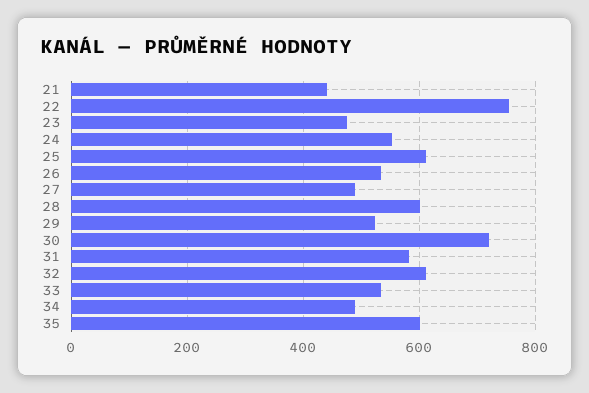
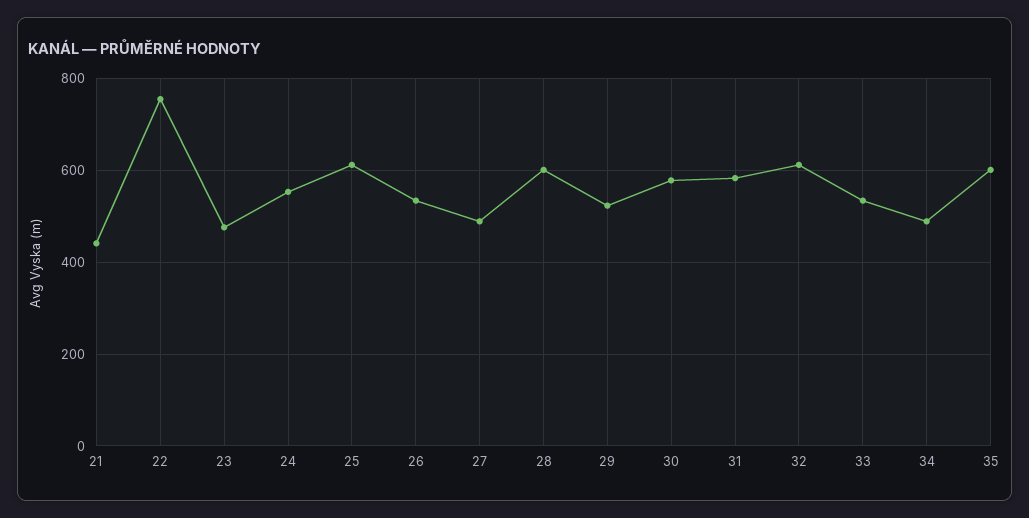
  {
    "21": 440,
    "22": 760,
    "23": 480,
    "24": 560,
    "25": 620,
    "26": 540,
    "27": 480,
    "28": 600,
    "29": 520,
-   "30": 720,
+   "30": 580,
    "31": 580,
    "32": 620,
    "33": 540,
    "34": 480,
    "35": 600
  }

